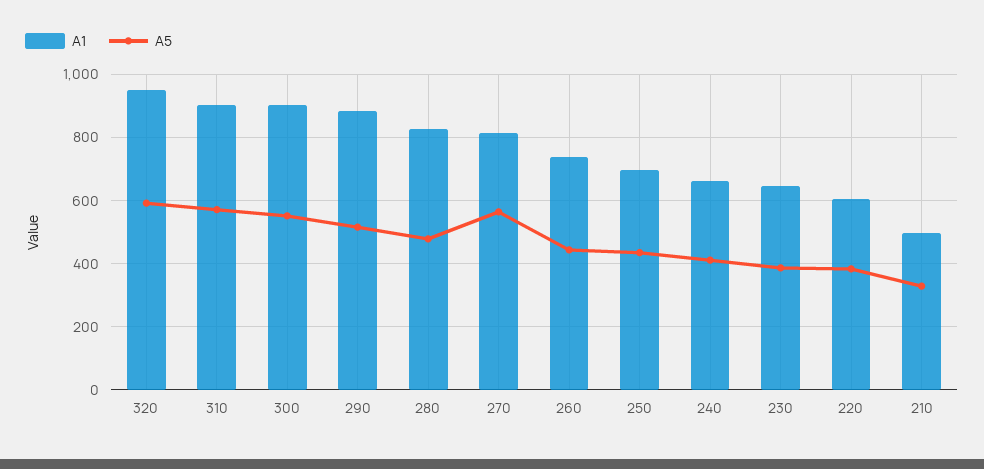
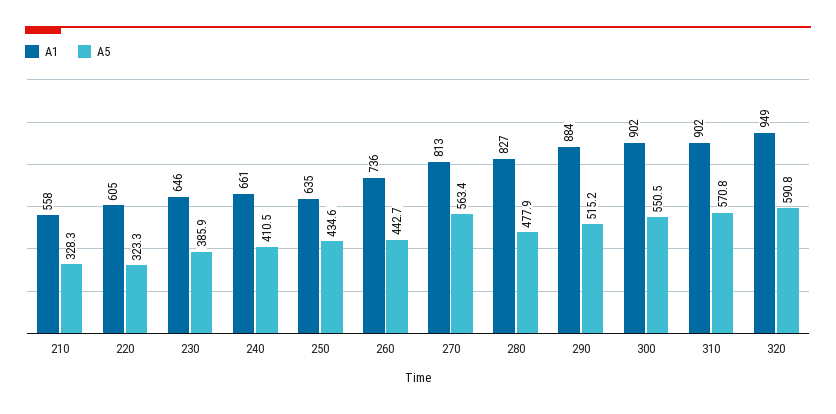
  {
    "A1": {
      "320": 949,
      "310": 902,
      "300": 902,
      "290": 884,
      "280": 827,
      "270": 813,
      "260": 736,
-     "250": 700,
+     "250": 635,
      "240": 661,
      "230": 646,
      "220": 605,
-     "210": 500
+     "210": 558
    },
    "A5": {
      "320": 590.8,
      "310": 570.8,
      "300": 550.5,
      "290": 515.2,
      "280": 477.9,
      "270": 563.4,
      "260": 442.7,
      "250": 434.6,
      "240": 410.5,
      "230": 385.9,
-     "220": 380,
+     "220": 323.3,
      "210": 328.3
    }
  }

